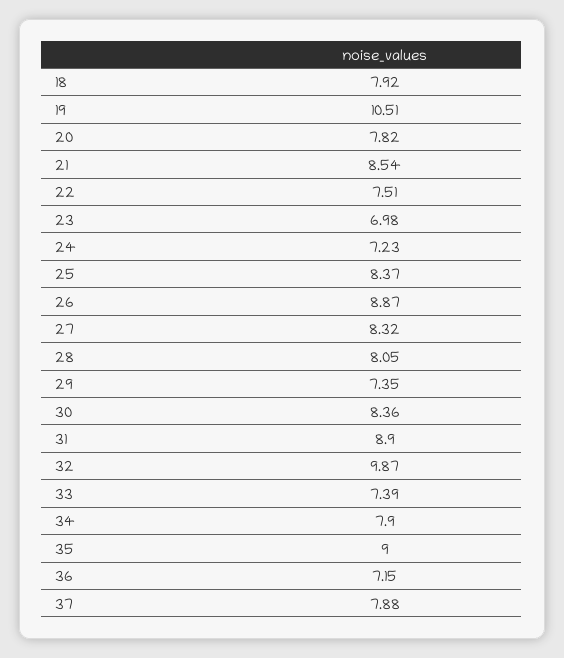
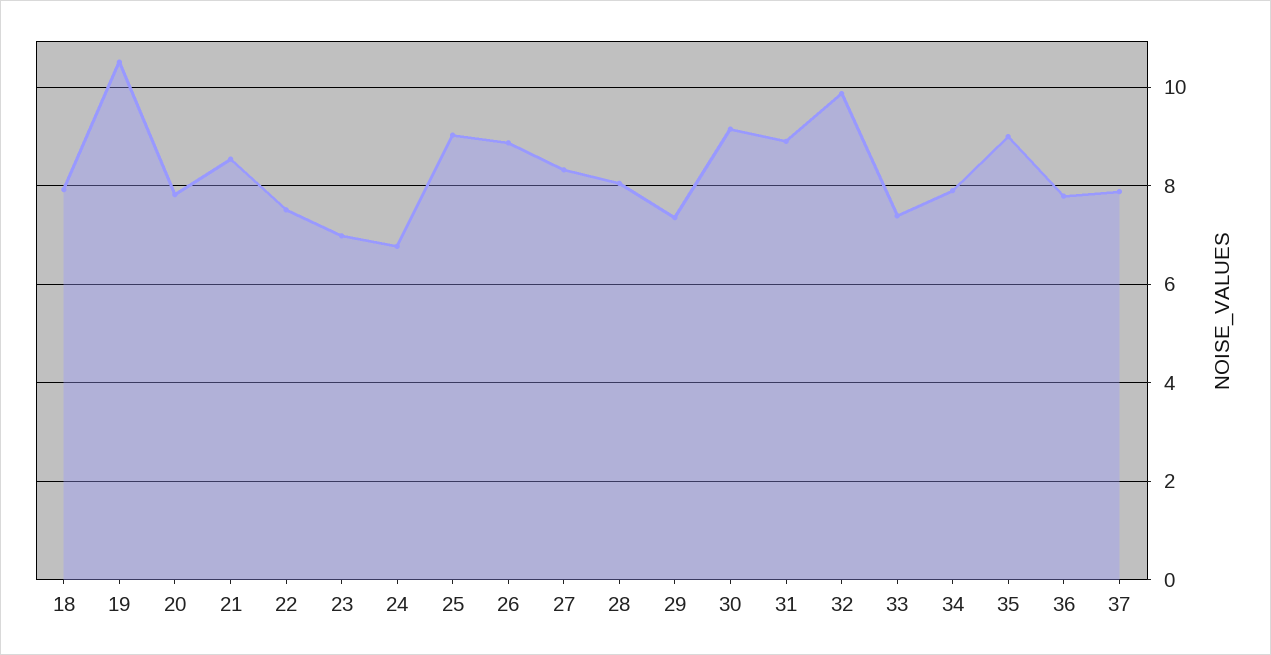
  {
    "18": 7.92,
    "19": 10.51,
    "20": 7.82,
    "21": 8.54,
    "22": 7.51,
    "23": 6.98,
-   "24": 7.23,
+   "24": 6.8,
-   "25": 8.37,
+   "25": 9,
    "26": 8.87,
    "27": 8.32,
    "28": 8.05,
    "29": 7.35,
-   "30": 8.36,
+   "30": 9.2,
    "31": 8.9,
    "32": 9.87,
    "33": 7.39,
    "34": 7.9,
    "35": 9,
-   "36": 7.15,
+   "36": 7.8,
    "37": 7.88
  }

